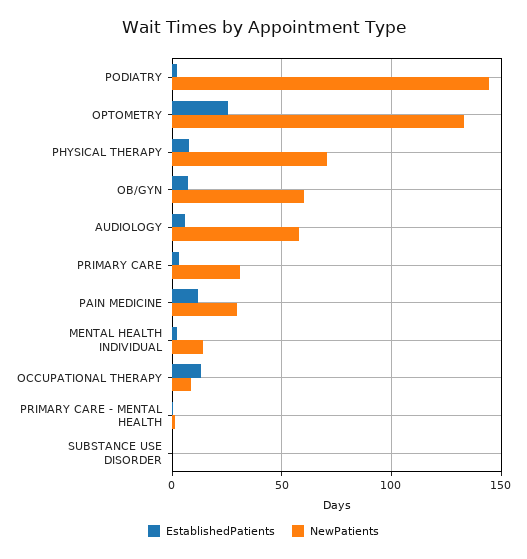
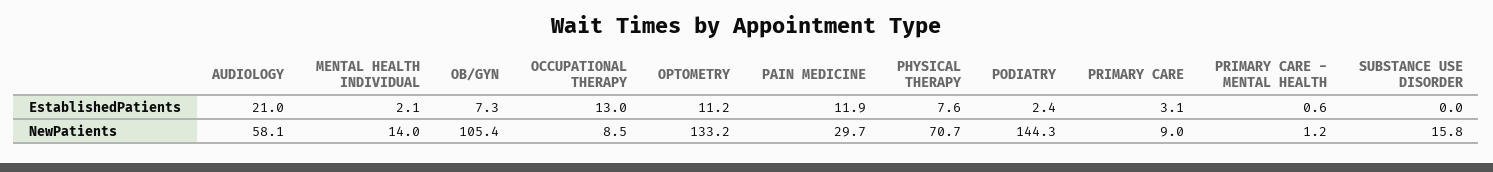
  {
    "EstablishedPatients": {
      "PODIATRY": 2.4,
-     "OPTOMETRY": 25,
+     "OPTOMETRY": 11.2,
      "PHYSICAL THERAPY": 7.6,
      "OB/GYN": 7.3,
-     "AUDIOLOGY": 5,
+     "AUDIOLOGY": 21,
      "PRIMARY CARE": 3.1,
      "PAIN MEDICINE": 11.9,
      "MENTAL HEALTH INDIVIDUAL": 2.1,
      "OCCUPATIONAL THERAPY": 13,
      "PRIMARY CARE - MENTAL HEALTH": 0.6,
      "SUBSTANCE USE DISORDER": 0
    },
    "NewPatients": {
      "PODIATRY": 144.3,
      "OPTOMETRY": 133.2,
      "PHYSICAL THERAPY": 70.7,
-     "OB/GYN": 60,
+     "OB/GYN": 105.4,
      "AUDIOLOGY": 58.1,
-     "PRIMARY CARE": 30,
+     "PRIMARY CARE": 9,
      "PAIN MEDICINE": 29.7,
      "MENTAL HEALTH INDIVIDUAL": 14,
      "OCCUPATIONAL THERAPY": 8.5,
      "PRIMARY CARE - MENTAL HEALTH": 1.2,
-     "SUBSTANCE USE DISORDER": 0
+     "SUBSTANCE USE DISORDER": 15.8
    }
  }

